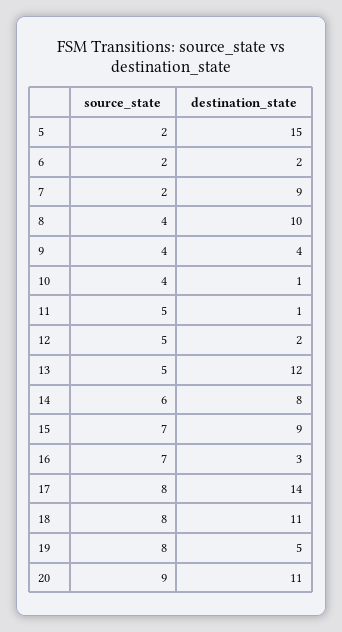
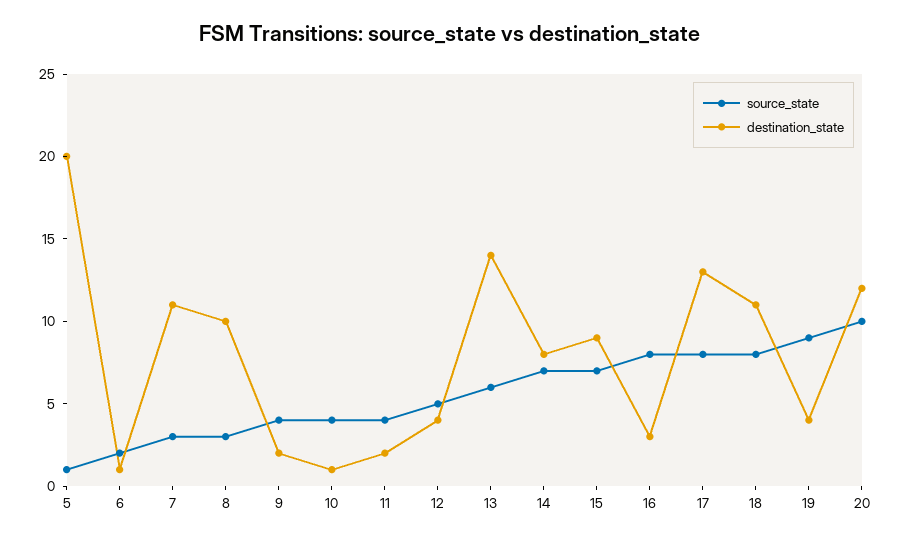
  {
    "source_state": {
-     "5": 2,
+     "5": 1,
      "6": 2,
-     "7": 2,
+     "7": 3,
-     "8": 4,
+     "8": 3,
      "9": 4,
      "10": 4,
-     "11": 5,
+     "11": 4,
      "12": 5,
-     "13": 5,
+     "13": 6,
-     "14": 6,
+     "14": 7,
      "15": 7,
-     "16": 7,
+     "16": 8,
      "17": 8,
      "18": 8,
-     "19": 8,
+     "19": 9,
-     "20": 9
+     "20": 10
    },
    "destination_state": {
-     "5": 15,
+     "5": 20,
-     "6": 2,
+     "6": 1,
-     "7": 9,
+     "7": 11,
      "8": 10,
-     "9": 4,
+     "9": 2,
      "10": 1,
-     "11": 1,
+     "11": 2,
-     "12": 2,
+     "12": 4,
-     "13": 12,
+     "13": 14,
      "14": 8,
      "15": 9,
      "16": 3,
-     "17": 14,
+     "17": 13,
      "18": 11,
-     "19": 5,
+     "19": 4,
-     "20": 11
+     "20": 12
    }
  }

